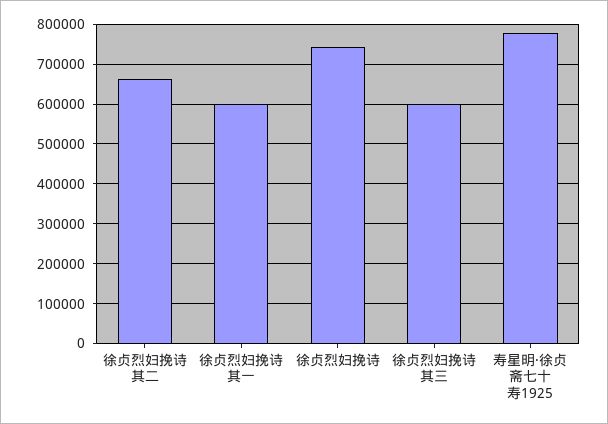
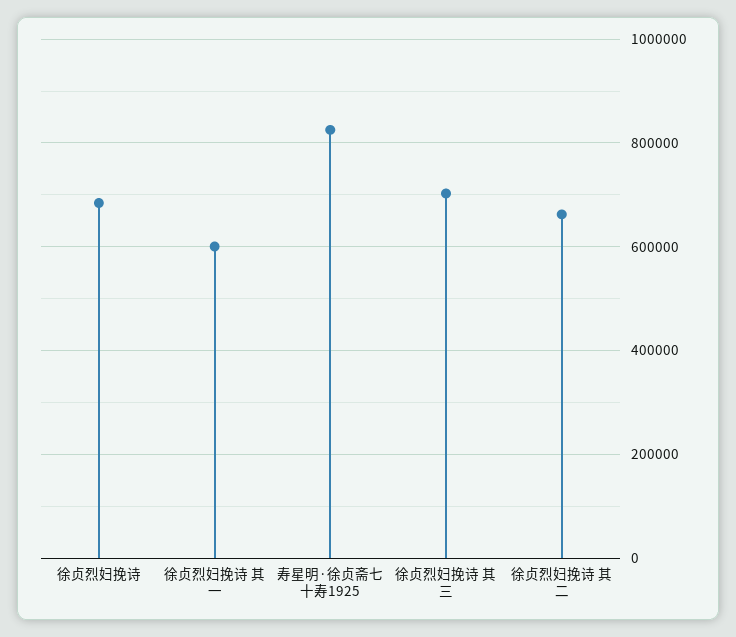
  {
    "徐贞烈妇挽诗 其二": 660000,
    "徐贞烈妇挽诗 其一": 600000,
-   "徐贞烈妇挽诗": 740000,
+   "徐贞烈妇挽诗": 680000,
-   "徐贞烈妇挽诗 其三": 600000,
+   "徐贞烈妇挽诗 其三": 700000,
-   "寿星明·徐贞斋七十寿1925": 780000
+   "寿星明·徐贞斋七十寿1925": 820000
  }

